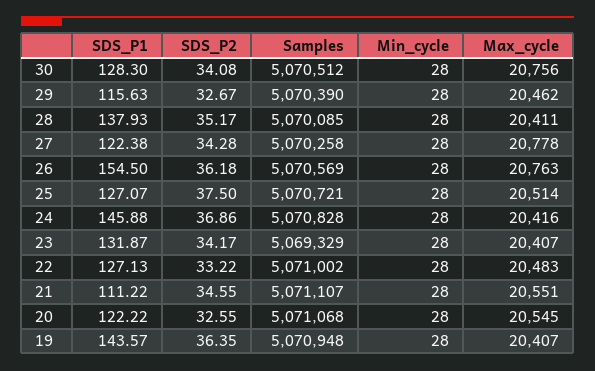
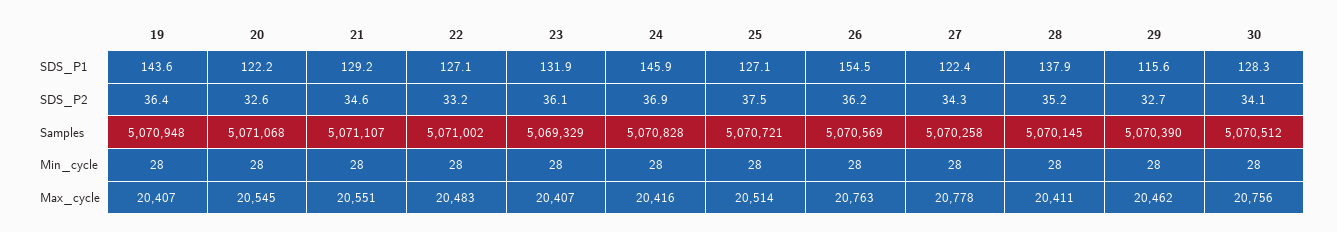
  {
    "SDS_P1": {
      "30": 128.3,
      "29": 115.63,
      "28": 137.93,
      "27": 122.38,
      "26": 154.5,
      "25": 127.07,
      "24": 145.88,
      "23": 131.87,
      "22": 127.13,
-     "21": 111.22,
+     "21": 129.2,
      "20": 122.22,
      "19": 143.57
    },
    "SDS_P2": {
      "30": 34.08,
      "29": 32.67,
      "28": 35.17,
      "27": 34.28,
      "26": 36.18,
      "25": 37.5,
      "24": 36.86,
-     "23": 34.17,
+     "23": 36.1,
      "22": 33.22,
      "21": 34.55,
      "20": 32.55,
      "19": 36.35
    },
    "Samples": {
      "30": 5070512,
      "29": 5070390,
-     "28": 5070085,
+     "28": 5070145,
      "27": 5070258,
      "26": 5070569,
      "25": 5070721,
      "24": 5070828,
      "23": 5069329,
      "22": 5071002,
      "21": 5071107,
      "20": 5071068,
      "19": 5070948
    },
    "Min_cycle": {
      "30": 28,
      "29": 28,
      "28": 28,
      "27": 28,
      "26": 28,
      "25": 28,
      "24": 28,
      "23": 28,
      "22": 28,
      "21": 28,
      "20": 28,
      "19": 28
    },
    "Max_cycle": {
      "30": 20756,
      "29": 20462,
      "28": 20411,
      "27": 20778,
      "26": 20763,
      "25": 20514,
      "24": 20416,
      "23": 20407,
      "22": 20483,
      "21": 20551,
      "20": 20545,
      "19": 20407
    }
  }

